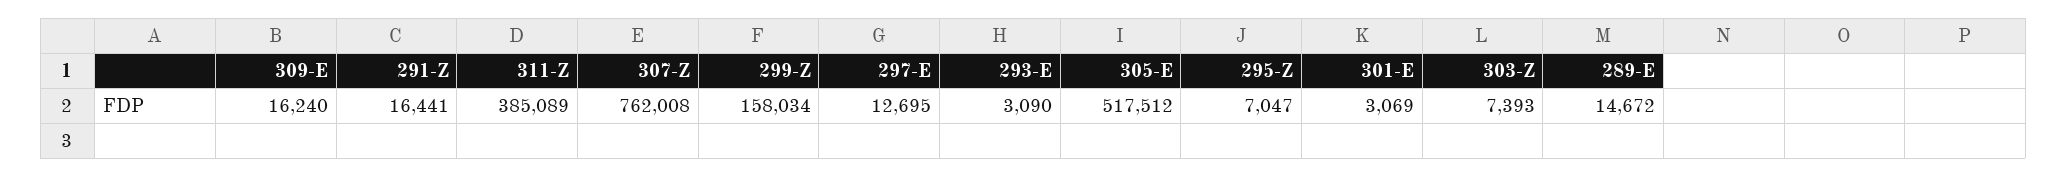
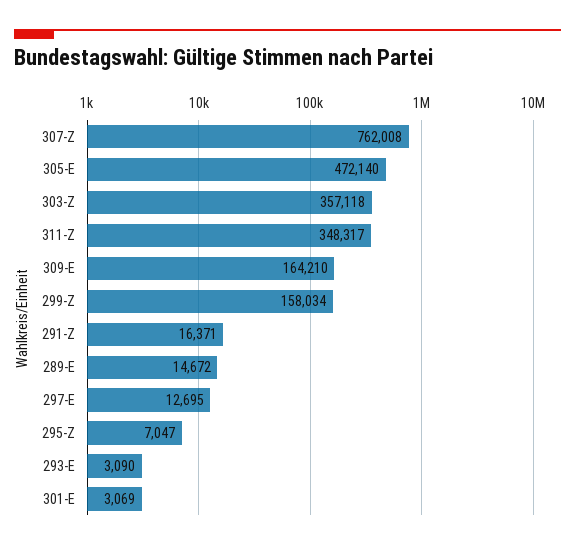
  {
-   "309-E": 16240,
+   "309-E": 164210,
-   "291-Z": 16441,
+   "291-Z": 16371,
-   "311-Z": 385089,
+   "311-Z": 348317,
    "307-Z": 762008,
    "299-Z": 158034,
    "297-E": 12695,
    "293-E": 3090,
-   "305-E": 517512,
+   "305-E": 472140,
    "295-Z": 7047,
    "301-E": 3069,
-   "303-Z": 7393,
+   "303-Z": 357118,
    "289-E": 14672
  }

